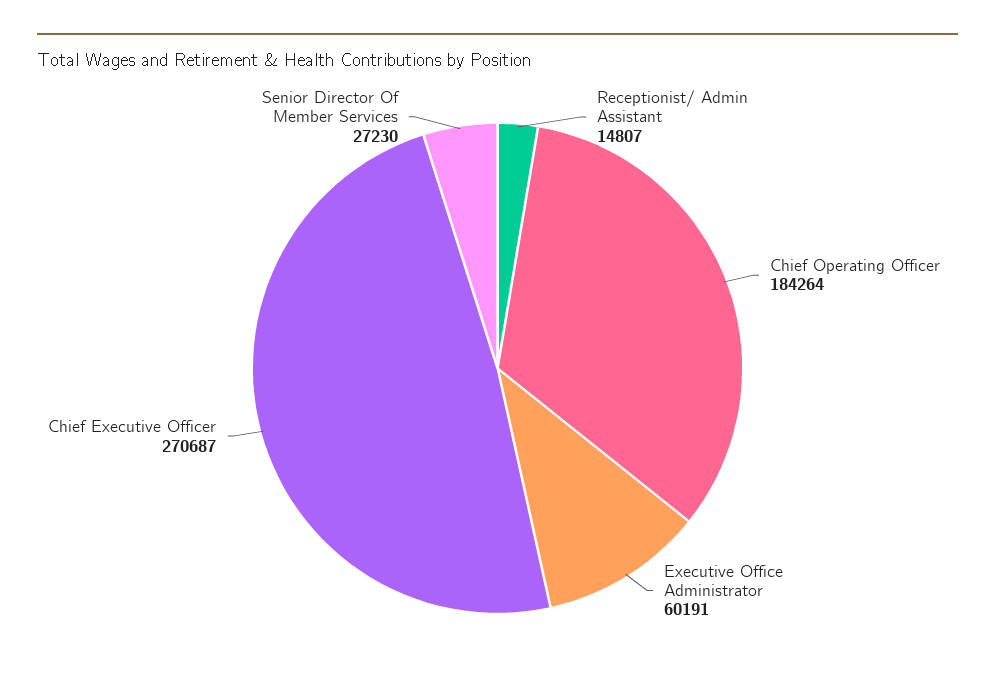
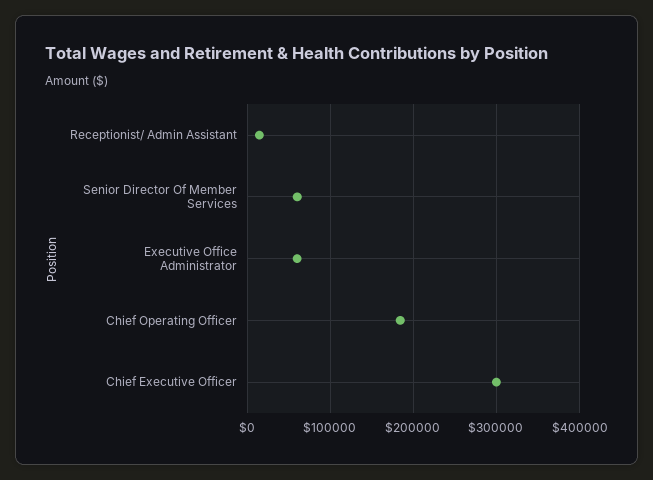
  {
    "Receptionist/ Admin Assistant": 14807,
    "Chief Operating Officer": 184264,
    "Executive Office Administrator": 60191,
-   "Chief Executive Officer": 270687,
+   "Chief Executive Officer": 300000,
-   "Senior Director Of Member Services": 27230
+   "Senior Director Of Member Services": 60000
  }

